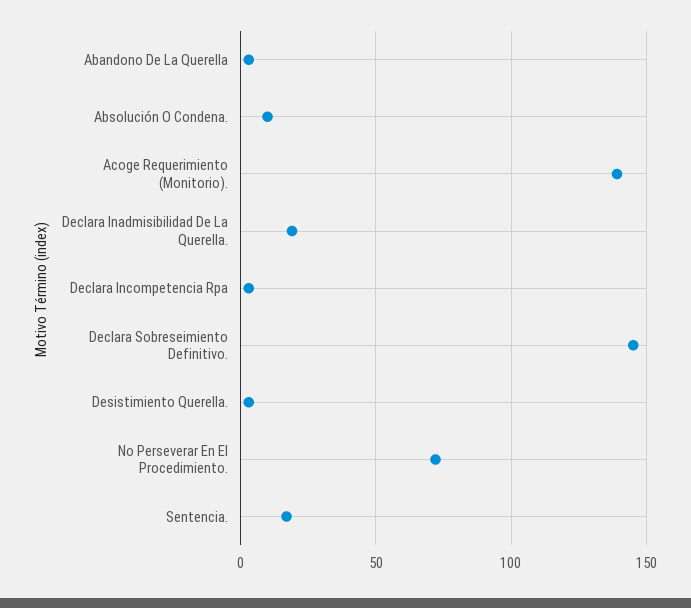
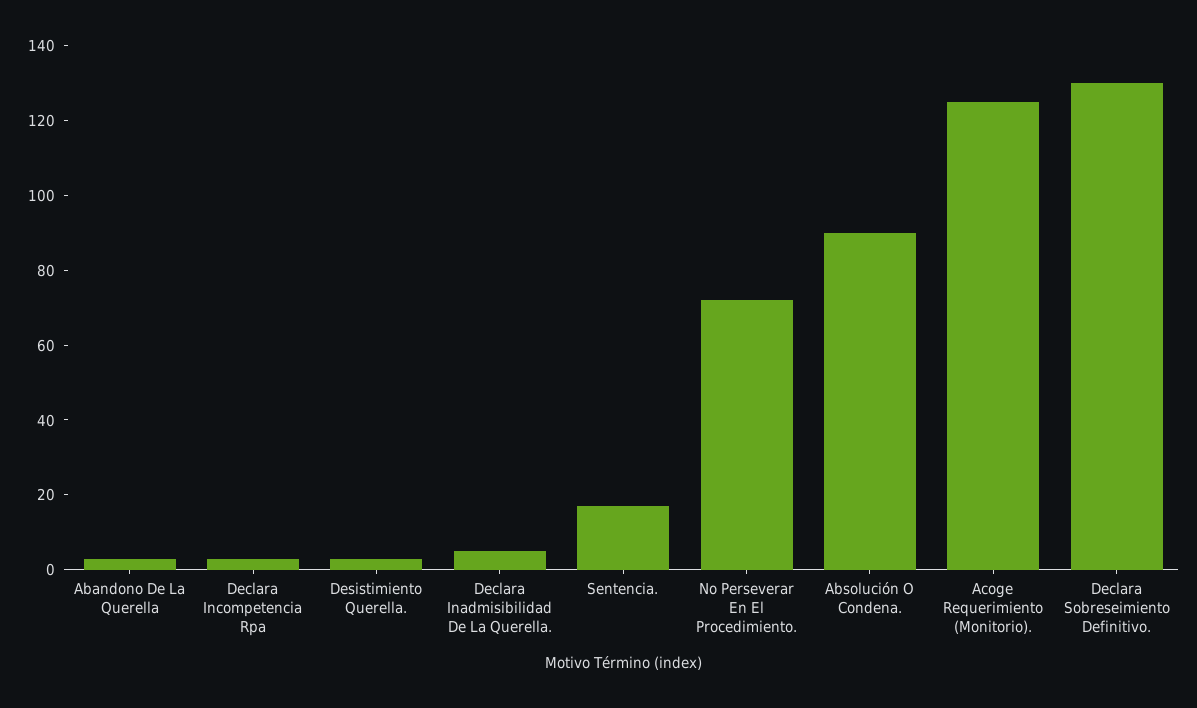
  {
    "Abandono De La Querella": 5,
-   "Absolución O Condena.": 10,
+   "Absolución O Condena.": 90,
-   "Acoge Requerimiento (Monitorio).": 140,
+   "Acoge Requerimiento (Monitorio).": 125,
-   "Declara Inadmisibilidad De La Querella.": 20,
+   "Declara Inadmisibilidad De La Querella.": 5,
    "Declara Incompetencia Rpa": 5,
-   "Declara Sobreseimiento Definitivo.": 145,
+   "Declara Sobreseimiento Definitivo.": 130,
    "Desistimiento Querella.": 5,
    "No Perseverar En El Procedimiento.": 70,
    "Sentencia.": 15
  }

